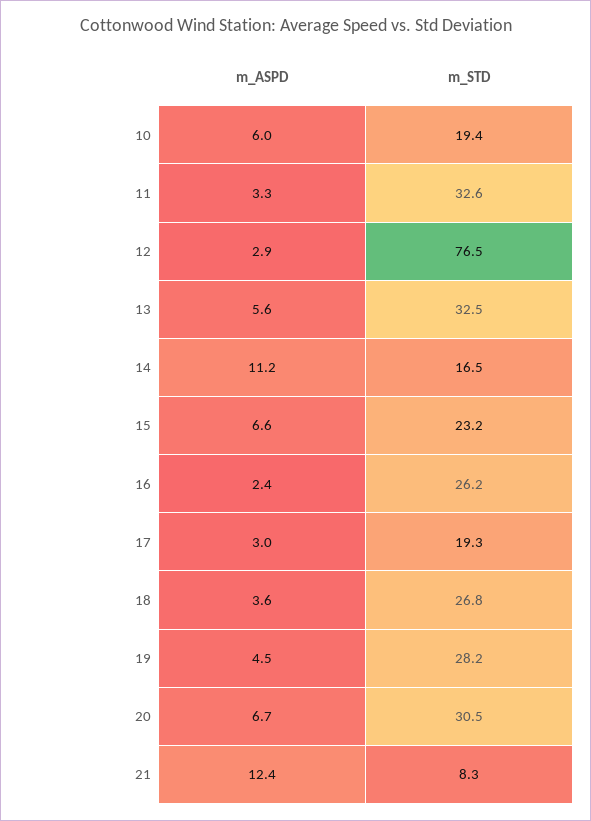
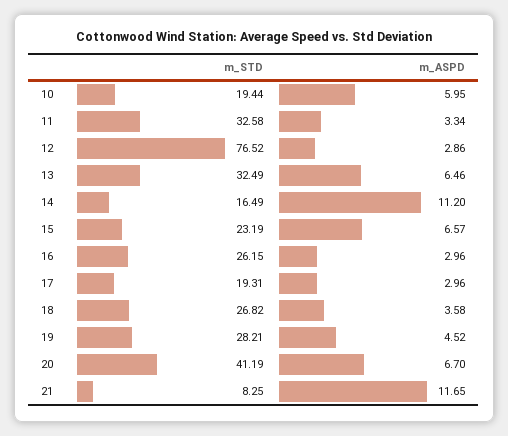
  {
    "m_ASPD": {
      "10": 5.95,
      "11": 3.34,
      "12": 2.86,
-     "13": 5.6,
+     "13": 6.46,
      "14": 11.2,
      "15": 6.57,
-     "16": 2.4,
+     "16": 2.96,
      "17": 2.96,
      "18": 3.58,
      "19": 4.52,
      "20": 6.7,
-     "21": 12.4
+     "21": 11.65
    },
    "m_STD": {
      "10": 19.44,
      "11": 32.58,
      "12": 76.52,
      "13": 32.49,
      "14": 16.49,
      "15": 23.19,
      "16": 26.15,
      "17": 19.31,
      "18": 26.82,
      "19": 28.21,
-     "20": 30.5,
+     "20": 41.19,
      "21": 8.25
    }
  }

